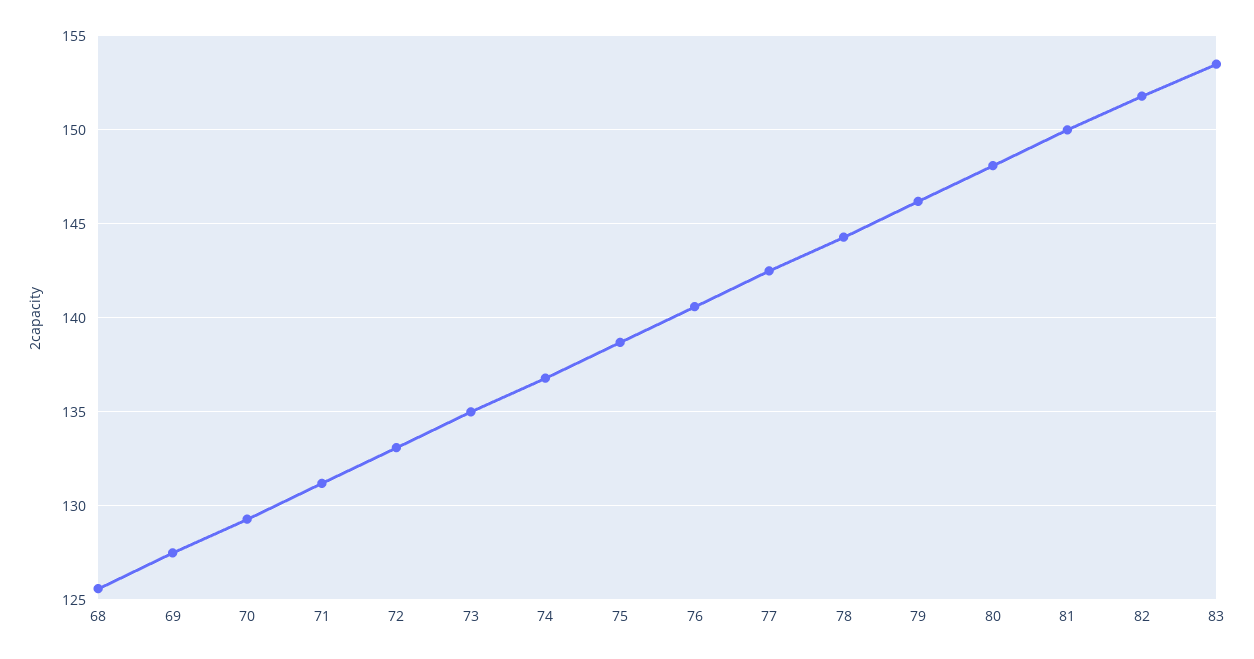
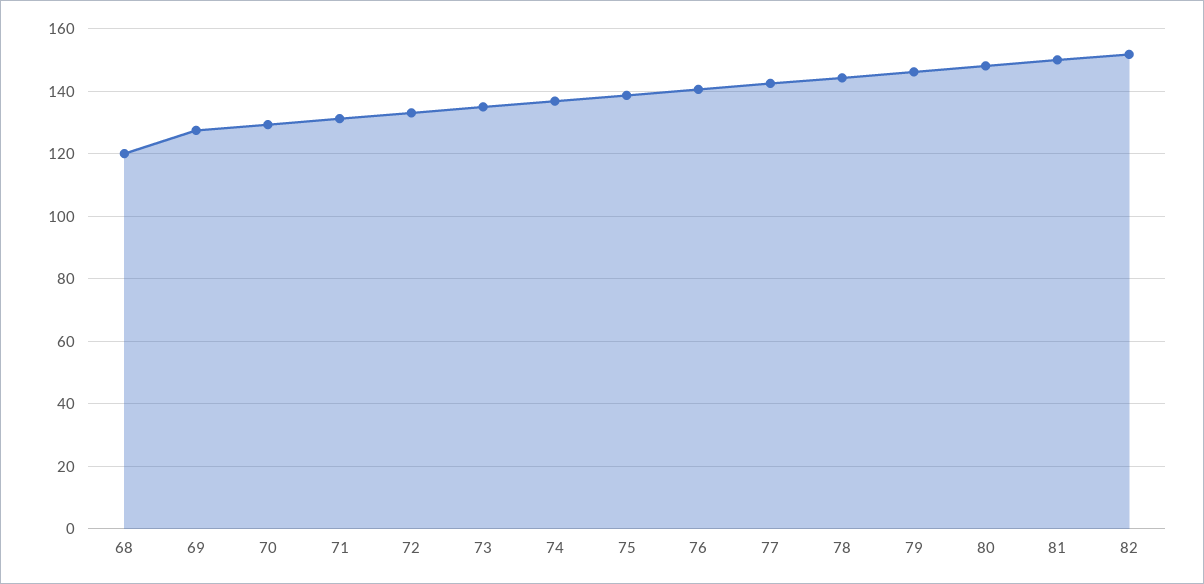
  {
-   "68": 125.5,
+   "68": 120,
    "69": 127.5,
    "70": 129.5,
    "71": 131,
    "72": 133,
    "73": 135,
    "74": 137,
    "75": 138.5,
    "76": 140.5,
    "77": 142.5,
    "78": 144.5,
    "79": 146,
    "80": 148,
    "81": 150,
-   "82": 152,
+   "82": 152
-   "83": 153.5
  }

